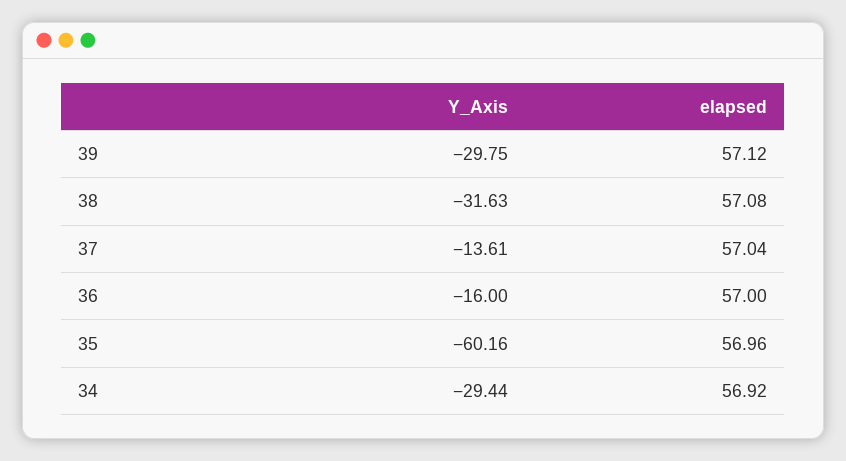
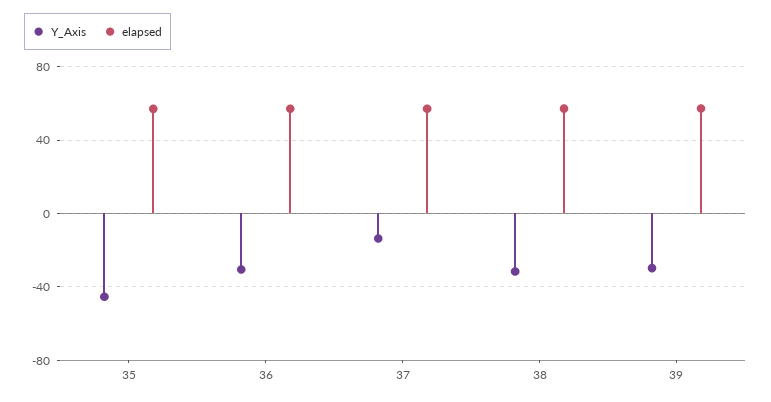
  {
    "Y_Axis": {
      "39": -29.75,
      "38": -31.63,
      "37": -13.61,
-     "36": -16,
+     "36": -30,
-     "35": -60.16,
+     "35": -45
-     "34": -29.44
    },
    "elapsed": {
      "39": 57.12,
      "38": 57.08,
      "37": 57.04,
      "36": 57,
-     "35": 56.96,
+     "35": 56.96
-     "34": 56.92
    }
  }

